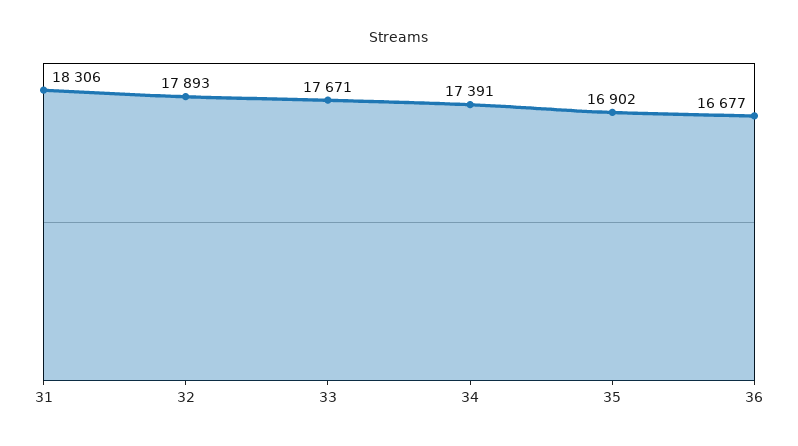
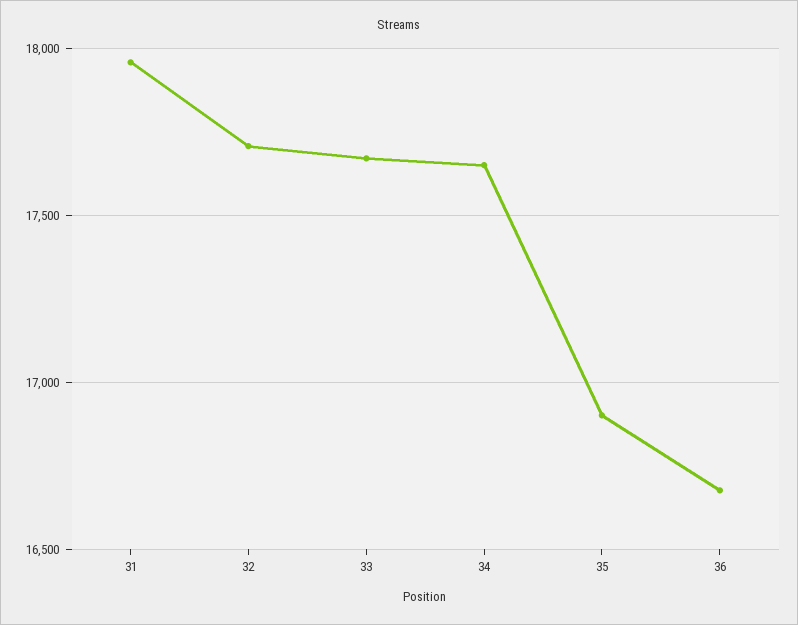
  {
-   "31": 18306,
+   "31": 17950,
-   "32": 17893,
+   "32": 17700,
    "33": 17671,
-   "34": 17391,
+   "34": 17650,
    "35": 16902,
    "36": 16677
  }

